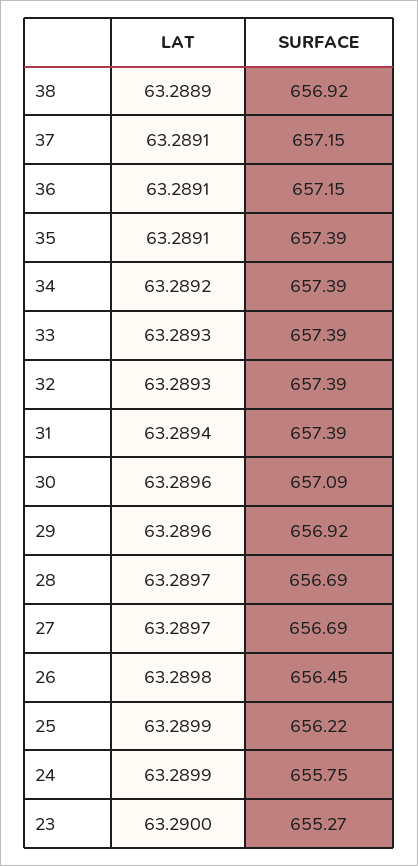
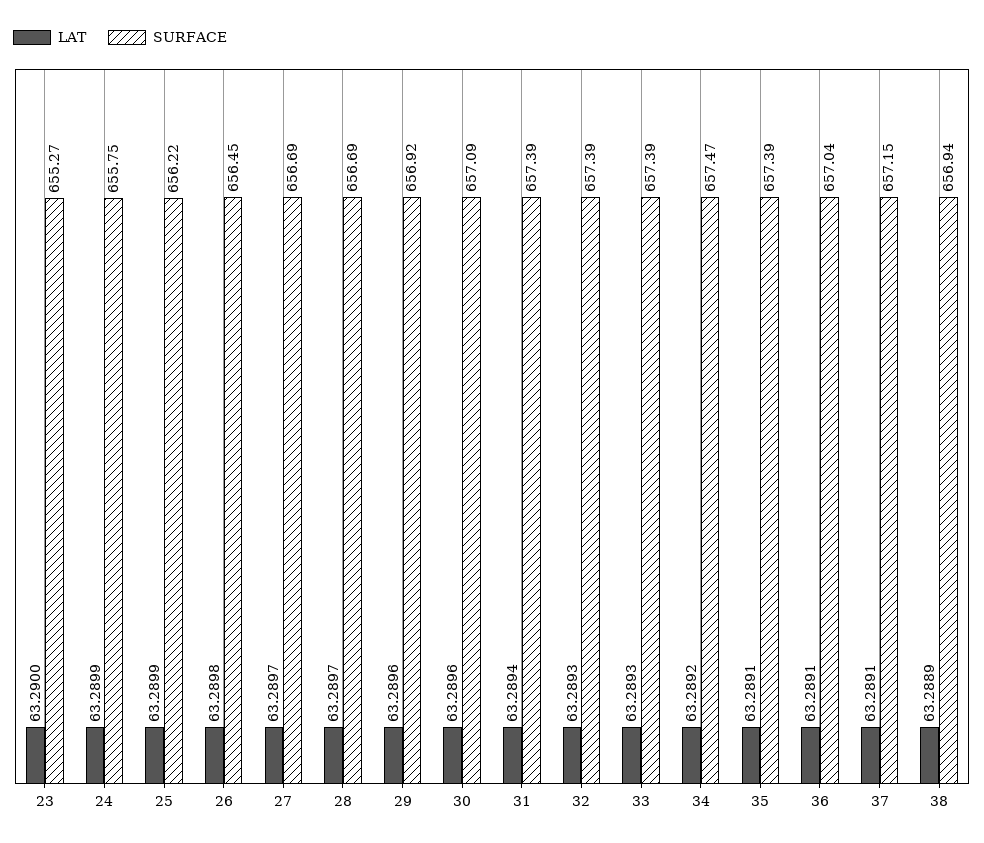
  {
    "LAT": {
      "38": 63.2889,
      "37": 63.2891,
      "36": 63.2891,
      "35": 63.2891,
      "34": 63.2892,
      "33": 63.2893,
      "32": 63.2893,
      "31": 63.2894,
      "30": 63.2896,
      "29": 63.2896,
      "28": 63.2897,
      "27": 63.2897,
      "26": 63.2898,
      "25": 63.2899,
      "24": 63.2899,
      "23": 63.29
    },
    "SURFACE": {
-     "38": 656.92,
+     "38": 656.94,
      "37": 657.15,
-     "36": 657.15,
+     "36": 657.04,
      "35": 657.39,
-     "34": 657.39,
+     "34": 657.47,
      "33": 657.39,
      "32": 657.39,
      "31": 657.39,
      "30": 657.09,
      "29": 656.92,
      "28": 656.69,
      "27": 656.69,
      "26": 656.45,
      "25": 656.22,
      "24": 655.75,
      "23": 655.27
    }
  }

